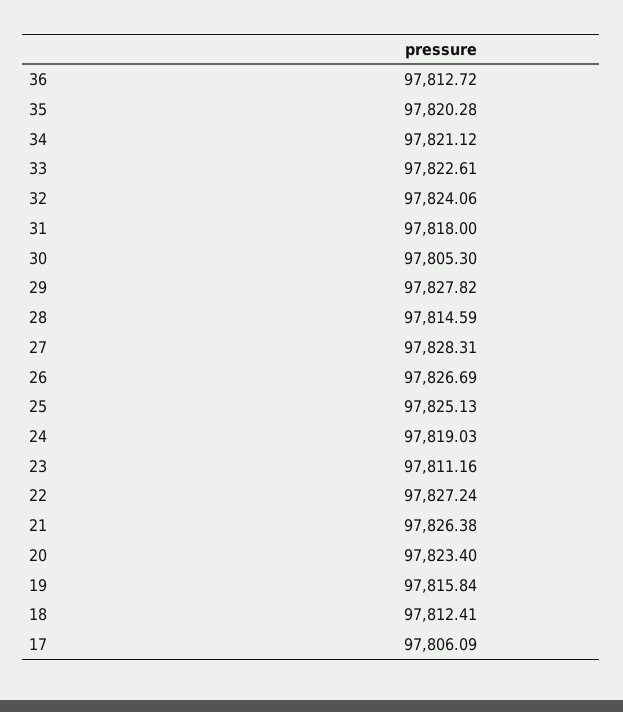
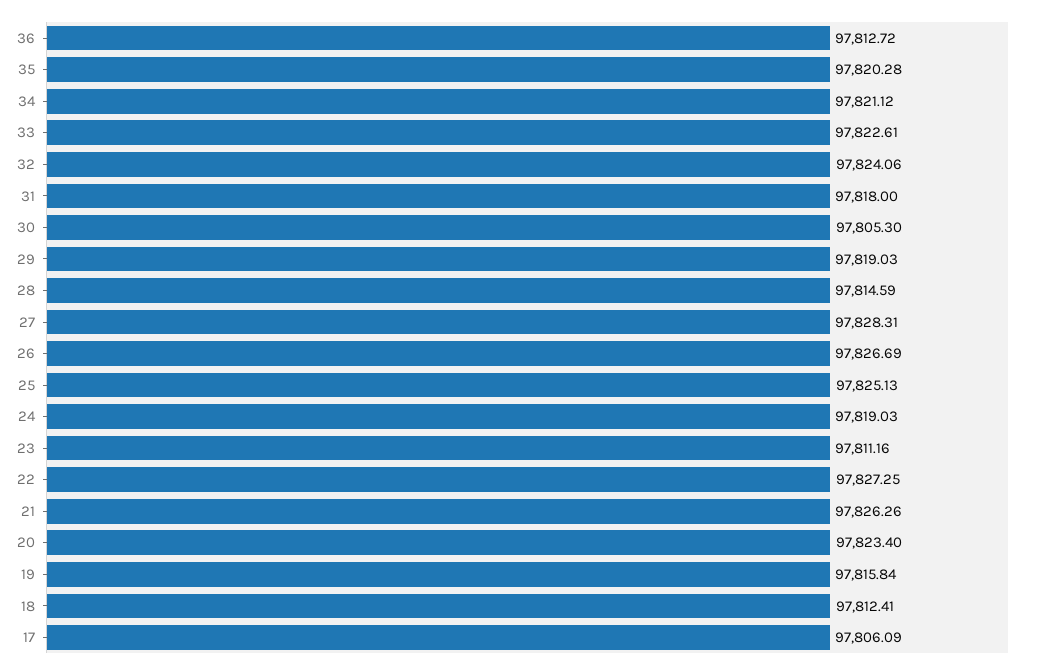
  {
    "36": 97812.72,
    "35": 97820.28,
    "34": 97821.12,
    "33": 97822.61,
    "32": 97824.06,
    "31": 97818,
    "30": 97805.3,
-   "29": 97827.82,
+   "29": 97819.03,
    "28": 97814.59,
    "27": 97828.31,
    "26": 97826.69,
    "25": 97825.13,
    "24": 97819.03,
    "23": 97811.16,
-   "22": 97827.24,
+   "22": 97827.25,
-   "21": 97826.38,
+   "21": 97826.26,
    "20": 97823.4,
    "19": 97815.84,
    "18": 97812.41,
    "17": 97806.09
  }

